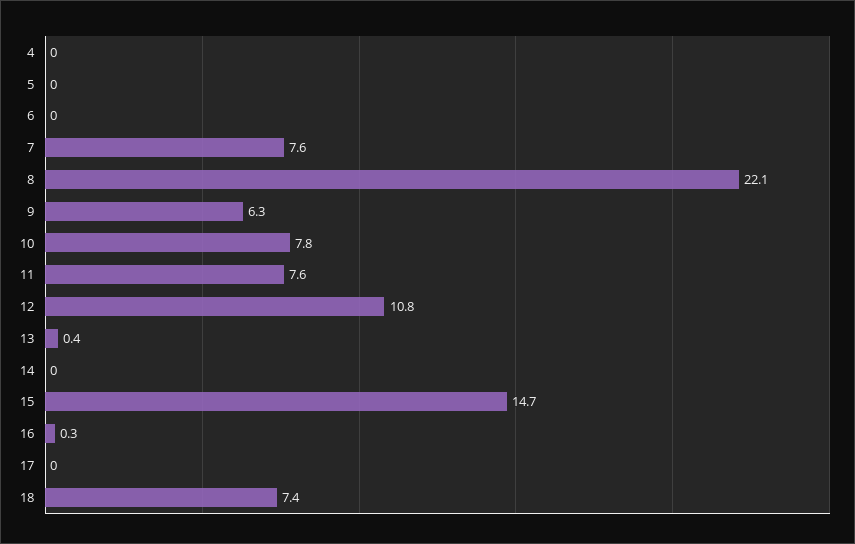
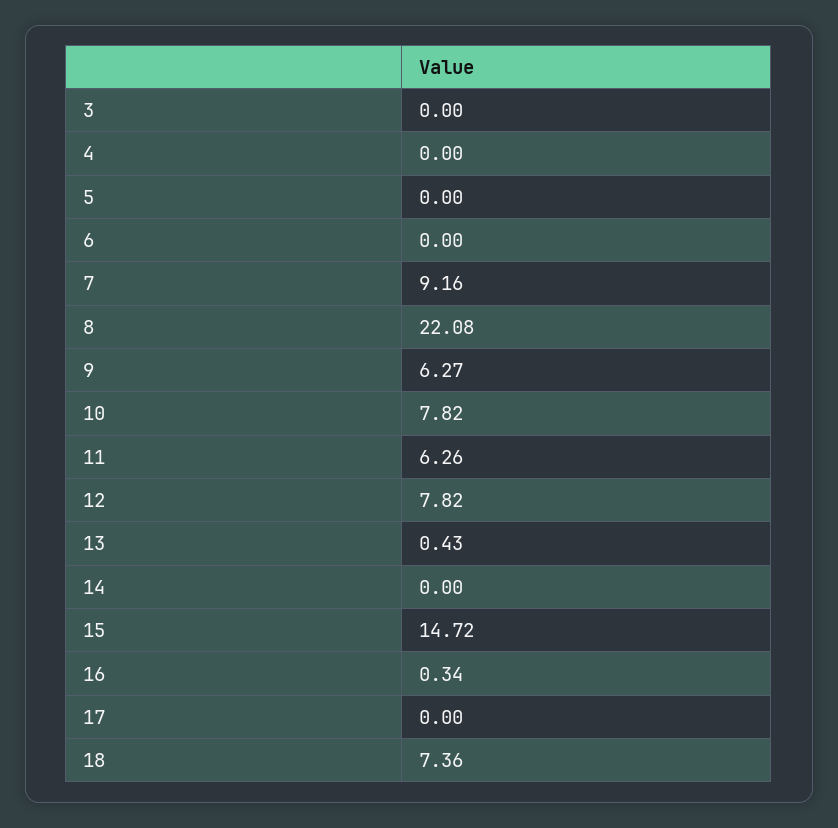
  {
    "4": 0,
    "5": 0,
    "6": 0,
-   "7": 7.6,
+   "7": 9.16,
    "8": 22.08,
    "9": 6.27,
    "10": 7.82,
-   "11": 7.6,
+   "11": 6.26,
-   "12": 10.8,
+   "12": 7.82,
    "13": 0.43,
    "14": 0,
    "15": 14.72,
    "16": 0.34,
    "17": 0,
-   "18": 7.36
+   "18": 7.36,
+   "3": 0
  }

